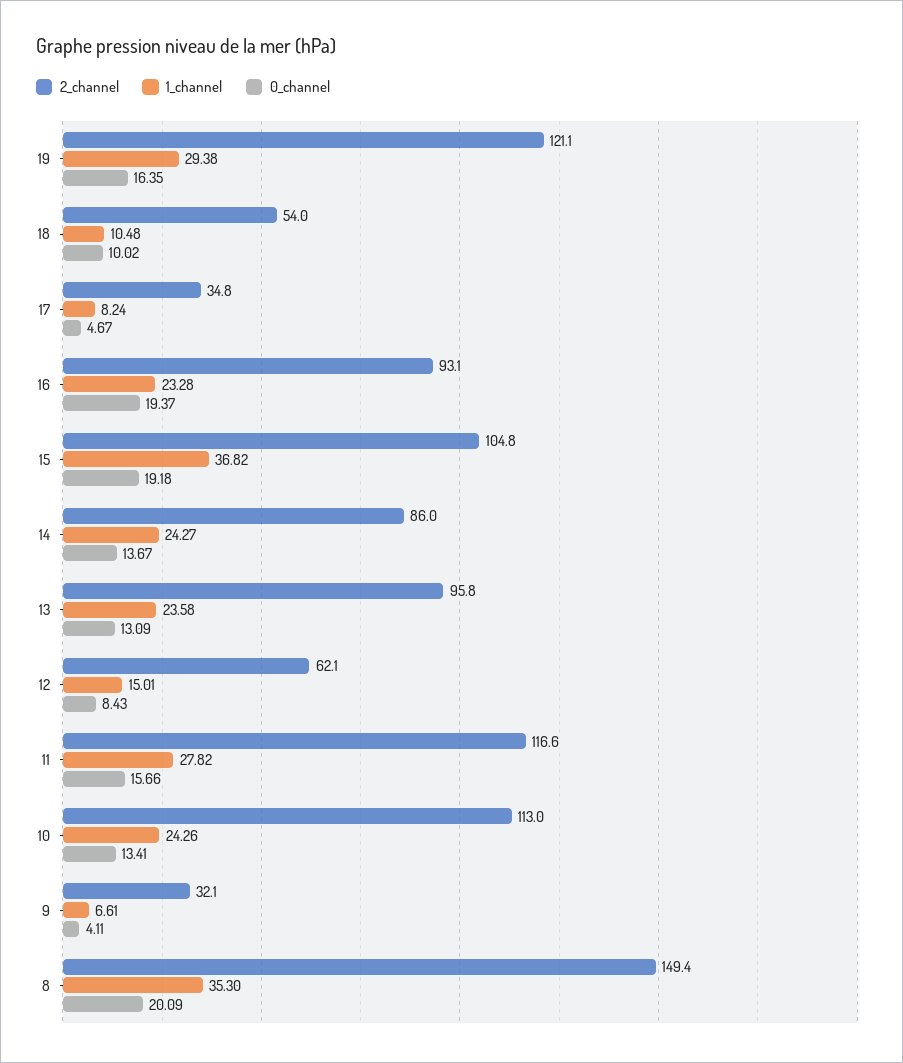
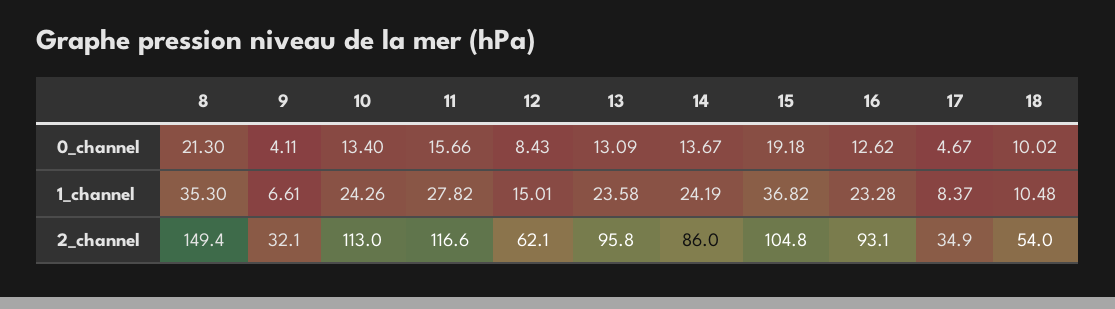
  {
    "2_channel": {
-     "19": 121.1,
      "18": 54,
-     "17": 34.8,
+     "17": 34.9,
      "16": 93.1,
      "15": 104.8,
      "14": 86,
      "13": 95.8,
      "12": 62.1,
      "11": 116.6,
      "10": 113,
      "9": 32.1,
      "8": 149.4
    },
    "1_channel": {
-     "19": 29.38,
      "18": 10.48,
-     "17": 8.24,
+     "17": 8.37,
      "16": 23.28,
      "15": 36.82,
-     "14": 24.27,
+     "14": 24.19,
      "13": 23.58,
      "12": 15.01,
      "11": 27.82,
      "10": 24.26,
      "9": 6.61,
      "8": 35.3
    },
    "0_channel": {
-     "19": 16.35,
      "18": 10.02,
      "17": 4.67,
-     "16": 19.37,
+     "16": 12.62,
      "15": 19.18,
      "14": 13.67,
      "13": 13.09,
      "12": 8.43,
      "11": 15.66,
-     "10": 13.41,
+     "10": 13.4,
      "9": 4.11,
-     "8": 20.09
+     "8": 21.3
    }
  }

